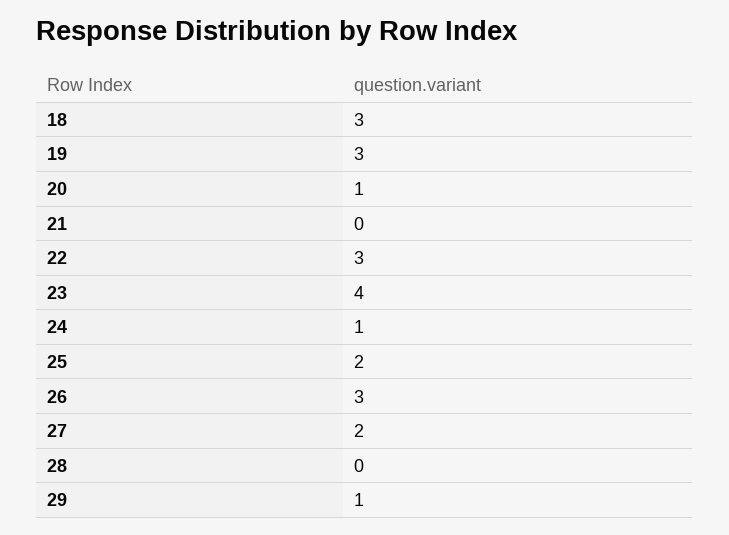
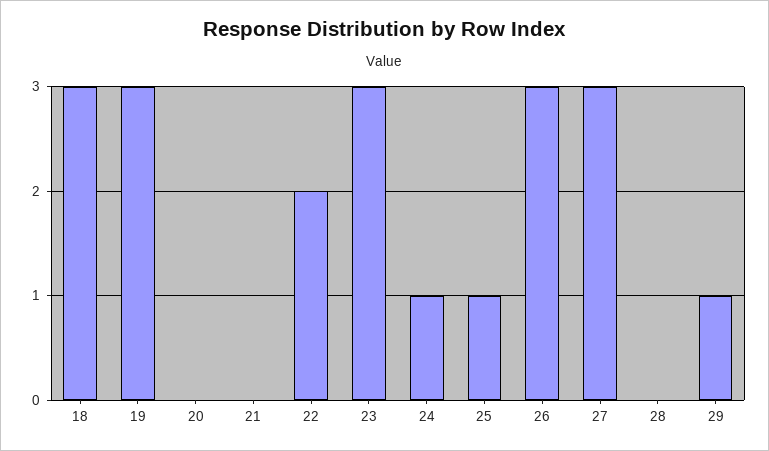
  {
    "18": 3,
    "19": 3,
-   "20": 1,
+   "20": 0,
    "21": 0,
-   "22": 3,
+   "22": 2,
-   "23": 4,
+   "23": 3,
    "24": 1,
-   "25": 2,
+   "25": 1,
    "26": 3,
-   "27": 2,
+   "27": 3,
    "28": 0,
    "29": 1
  }

